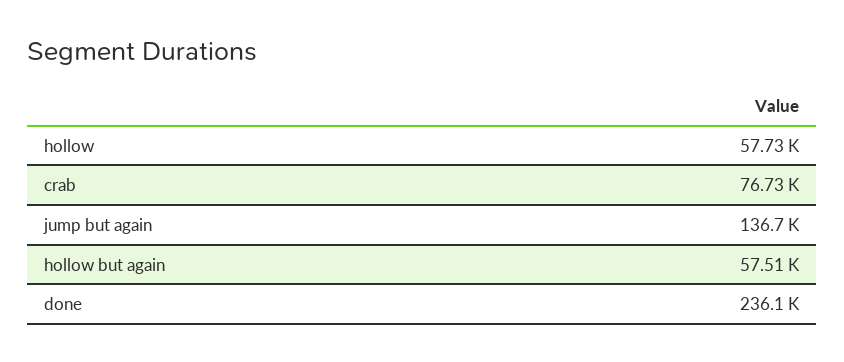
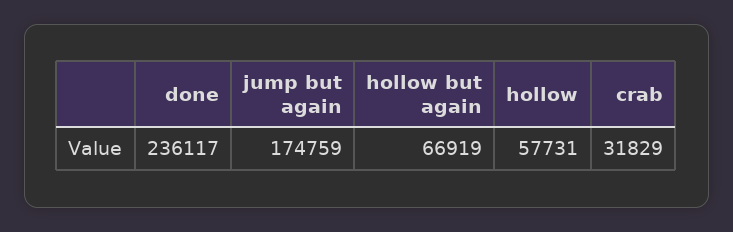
  {
    "hollow": 57731,
-   "crab": 76730,
+   "crab": 31829,
-   "jump but again": 136700,
+   "jump but again": 174759,
-   "hollow but again": 57510,
+   "hollow but again": 66919,
    "done": 236117
  }

